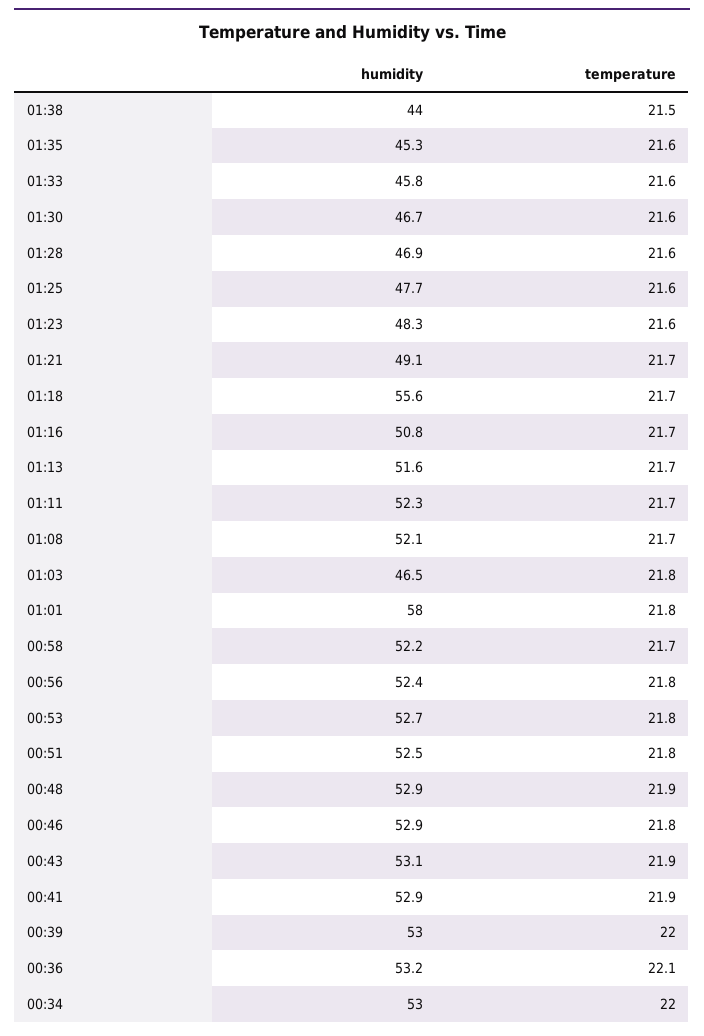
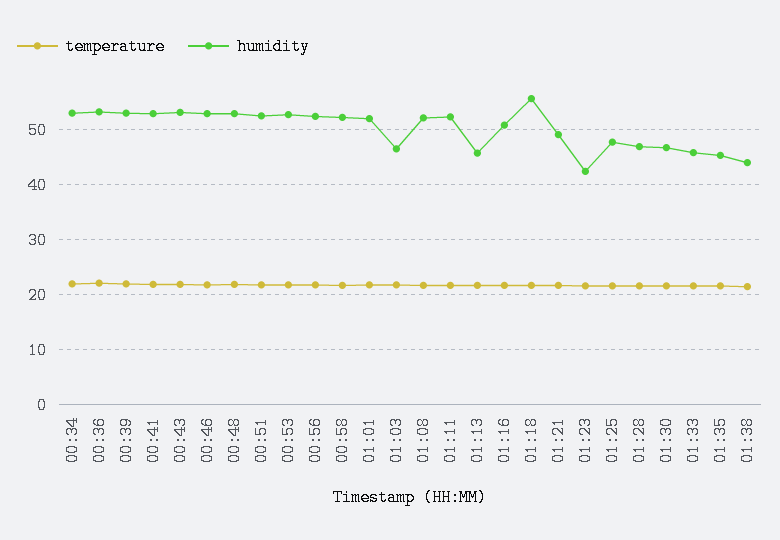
  {
    "humidity": {
      "01:38": 44,
      "01:35": 45.3,
      "01:33": 45.8,
      "01:30": 46.7,
      "01:28": 46.9,
      "01:25": 47.7,
-     "01:23": 48.3,
+     "01:23": 42,
      "01:21": 49.1,
      "01:18": 55.6,
      "01:16": 50.8,
-     "01:13": 51.6,
+     "01:13": 46,
      "01:11": 52.3,
      "01:08": 52.1,
      "01:03": 46.5,
-     "01:01": 58,
+     "01:01": 52,
      "00:58": 52.2,
      "00:56": 52.4,
      "00:53": 52.7,
      "00:51": 52.5,
      "00:48": 52.9,
      "00:46": 52.9,
      "00:43": 53.1,
      "00:41": 52.9,
      "00:39": 53,
      "00:36": 53.2,
      "00:34": 53
    },
    "temperature": {
      "01:38": 21.5,
      "01:35": 21.6,
      "01:33": 21.6,
      "01:30": 21.6,
      "01:28": 21.6,
      "01:25": 21.6,
      "01:23": 21.6,
      "01:21": 21.7,
      "01:18": 21.7,
      "01:16": 21.7,
      "01:13": 21.7,
      "01:11": 21.7,
      "01:08": 21.7,
      "01:03": 21.8,
      "01:01": 21.8,
      "00:58": 21.7,
      "00:56": 21.8,
      "00:53": 21.8,
      "00:51": 21.8,
      "00:48": 21.9,
      "00:46": 21.8,
      "00:43": 21.9,
      "00:41": 21.9,
      "00:39": 22,
      "00:36": 22.1,
      "00:34": 22
    }
  }

